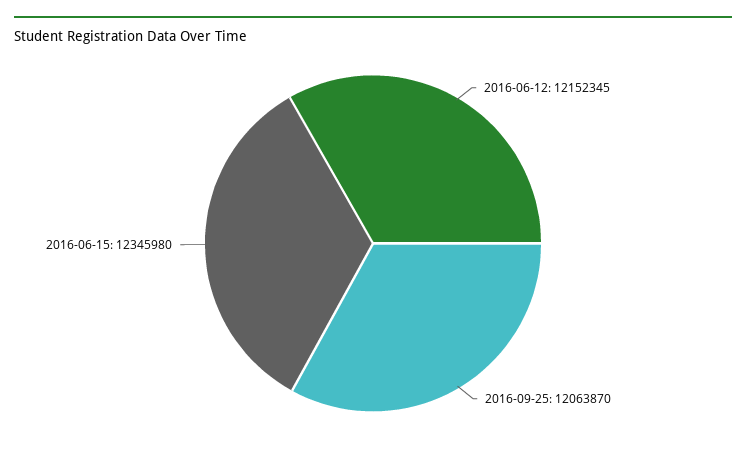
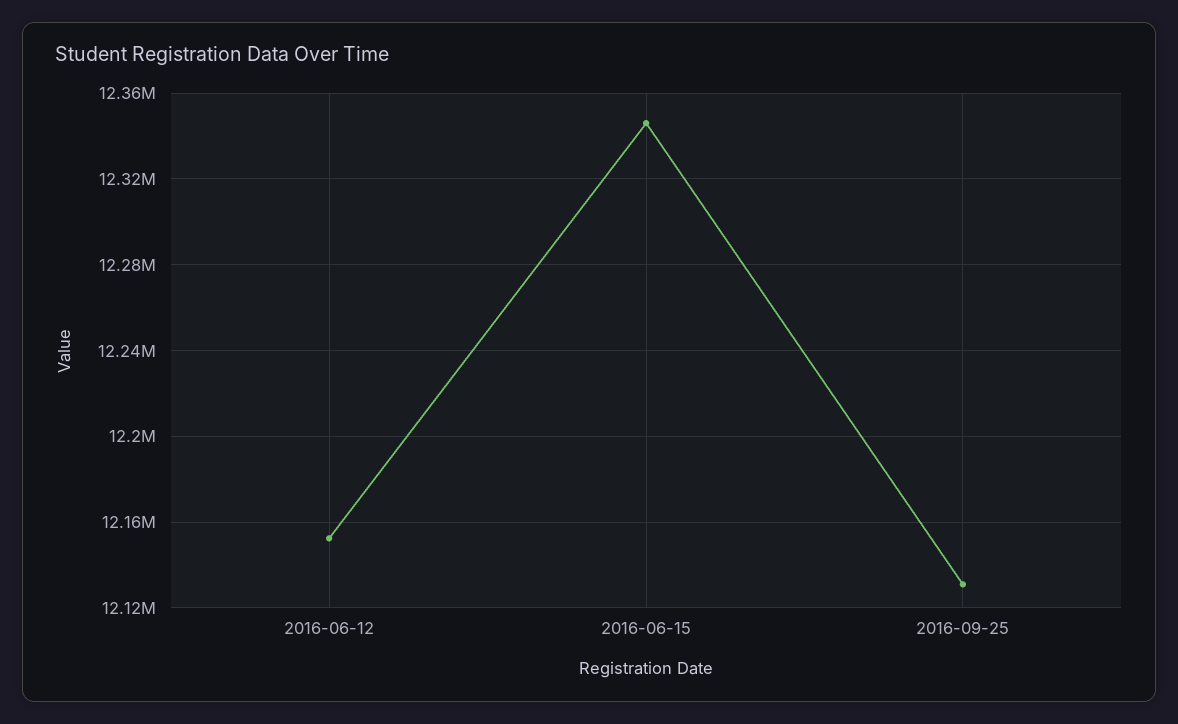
  {
    "2016-06-12": 12152345,
-   "2016-09-25": 12063870,
+   "2016-09-25": 12130000,
    "2016-06-15": 12345980
  }

